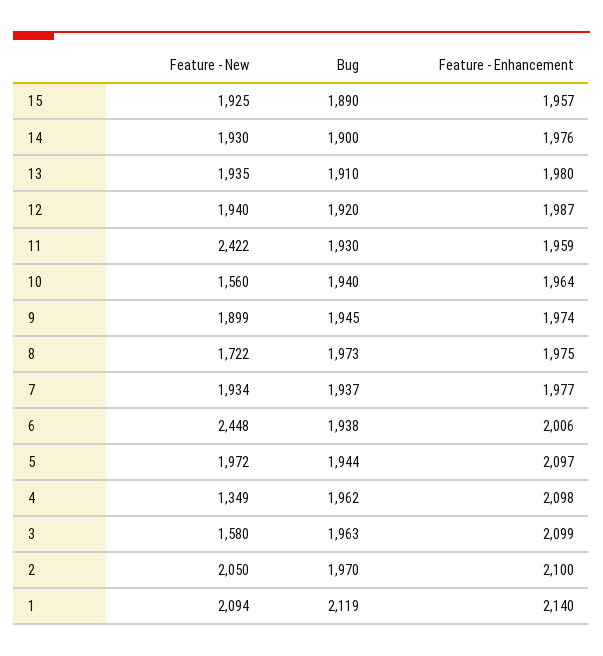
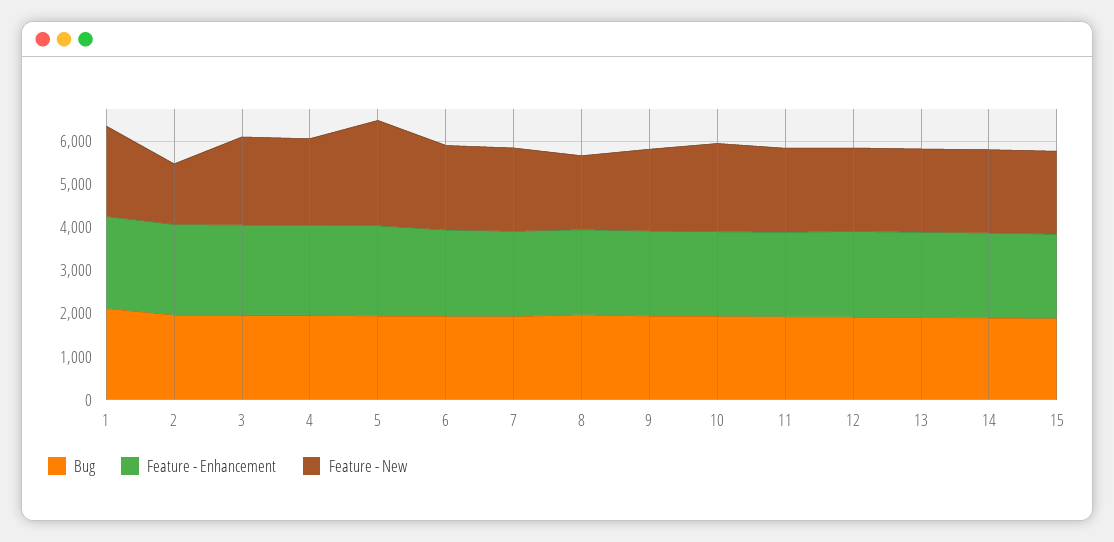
  {
    "Feature - New": {
      "15": 1925,
      "14": 1930,
      "13": 1935,
      "12": 1940,
-     "11": 2422,
+     "11": 2000,
-     "10": 1560,
+     "10": 2000,
      "9": 1899,
      "8": 1722,
      "7": 1934,
-     "6": 2448,
+     "6": 2000,
-     "5": 1972,
+     "5": 2400,
-     "4": 1349,
+     "4": 2000,
-     "3": 1580,
+     "3": 2000,
-     "2": 2050,
+     "2": 1400,
      "1": 2094
    },
    "Bug": {
      "15": 1890,
      "14": 1900,
      "13": 1910,
      "12": 1920,
      "11": 1930,
      "10": 1940,
      "9": 1945,
      "8": 1973,
      "7": 1937,
      "6": 1938,
      "5": 1944,
      "4": 1962,
      "3": 1963,
      "2": 1970,
      "1": 2119
    },
    "Feature - Enhancement": {
      "15": 1957,
      "14": 1976,
      "13": 1980,
      "12": 1987,
      "11": 1959,
      "10": 1964,
      "9": 1974,
      "8": 1975,
      "7": 1977,
      "6": 2006,
      "5": 2097,
      "4": 2098,
      "3": 2099,
      "2": 2100,
      "1": 2140
    }
  }

